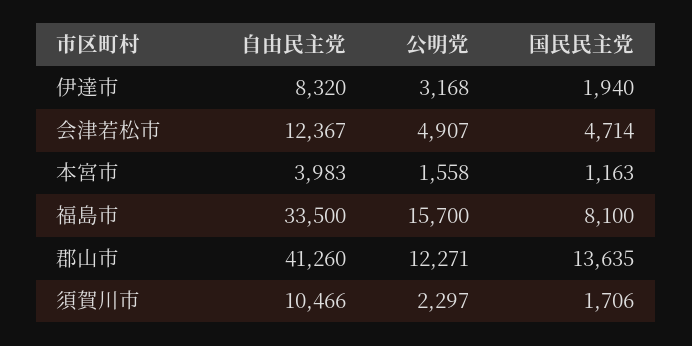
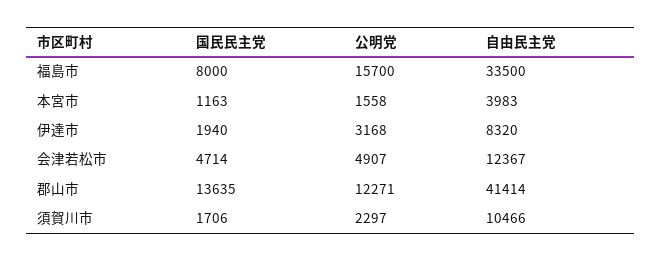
  {
    "自由民主党": {
      "伊達市": 8320,
      "会津若松市": 12367,
      "本宮市": 3983,
      "福島市": 33500,
-     "郡山市": 41260,
+     "郡山市": 41414,
      "須賀川市": 10466
    },
    "公明党": {
      "伊達市": 3168,
      "会津若松市": 4907,
      "本宮市": 1558,
      "福島市": 15700,
      "郡山市": 12271,
      "須賀川市": 2297
    },
    "国民民主党": {
      "伊達市": 1940,
      "会津若松市": 4714,
      "本宮市": 1163,
-     "福島市": 8100,
+     "福島市": 8000,
      "郡山市": 13635,
      "須賀川市": 1706
    }
  }

